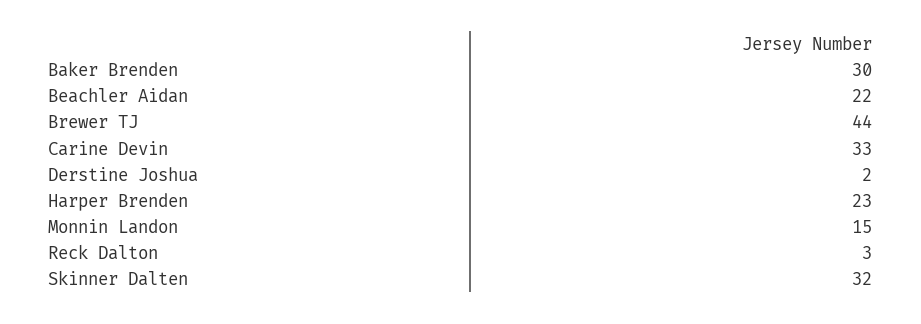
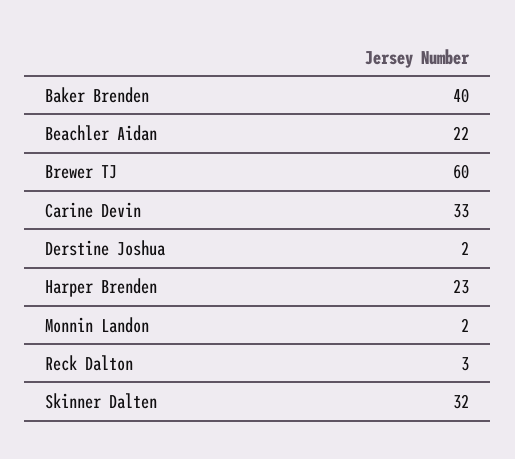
  {
-   "Baker Brenden": 30,
+   "Baker Brenden": 40,
    "Beachler Aidan": 22,
-   "Brewer TJ": 44,
+   "Brewer TJ": 60,
    "Carine Devin": 33,
    "Derstine Joshua": 2,
    "Harper Brenden": 23,
-   "Monnin Landon": 15,
+   "Monnin Landon": 2,
    "Reck Dalton": 3,
    "Skinner Dalten": 32
  }

